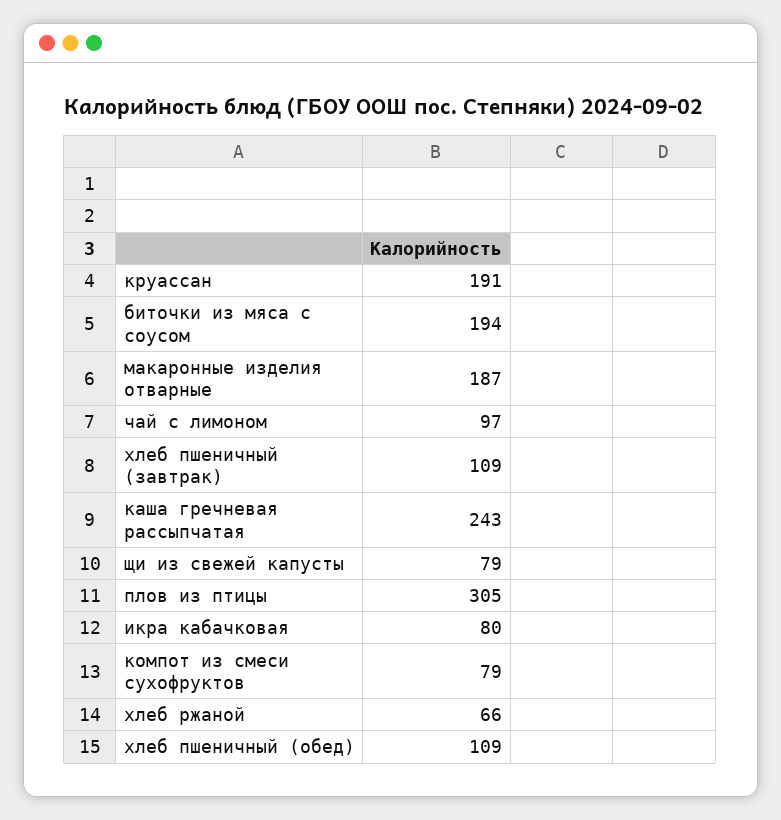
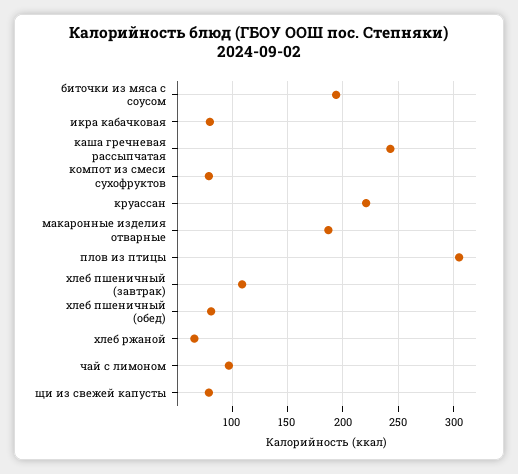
  {
-   "круассан": 191,
+   "круассан": 220,
    "биточки из мяса с соусом": 194,
    "макаронные изделия отварные": 187,
    "чай с лимоном": 97,
    "хлеб пшеничный (завтрак)": 109,
    "каша гречневая рассыпчатая": 243,
    "щи из свежей капусты": 79,
    "плов из птицы": 305,
    "икра кабачковая": 80,
    "компот из смеси сухофруктов": 79,
    "хлеб ржаной": 66,
-   "хлеб пшеничный (обед)": 109
+   "хлеб пшеничный (обед)": 80
  }

